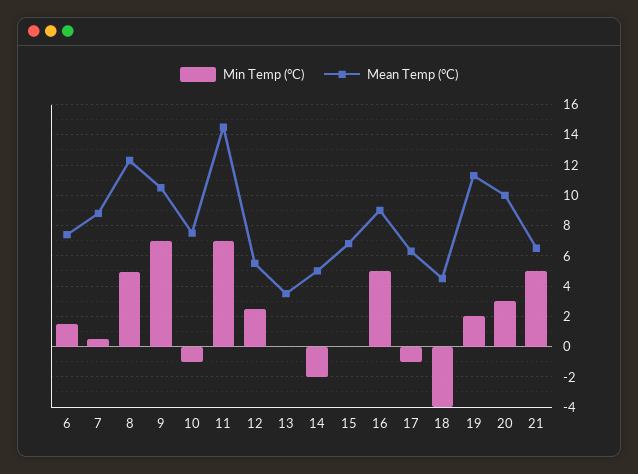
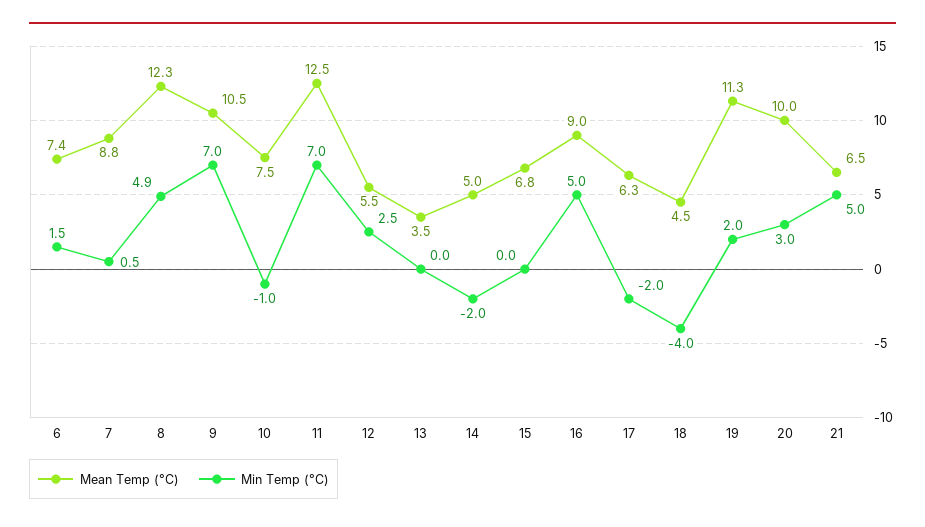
  {
    "Min Temp (°C)": {
      "6": 1.5,
      "7": 0.5,
      "8": 4.9,
      "9": 7,
      "10": -1,
      "11": 7,
      "12": 2.5,
      "13": 0,
      "14": -2,
      "15": 0,
      "16": 5,
-     "17": -1,
+     "17": -2,
      "18": -4,
      "19": 2,
      "20": 3,
      "21": 5
    },
    "Mean Temp (°C)": {
      "6": 7.4,
      "7": 8.8,
      "8": 12.3,
      "9": 10.5,
      "10": 7.5,
-     "11": 14.5,
+     "11": 12.5,
      "12": 5.5,
      "13": 3.5,
      "14": 5,
      "15": 6.8,
      "16": 9,
      "17": 6.3,
      "18": 4.5,
      "19": 11.3,
      "20": 10,
      "21": 6.5
    }
  }

